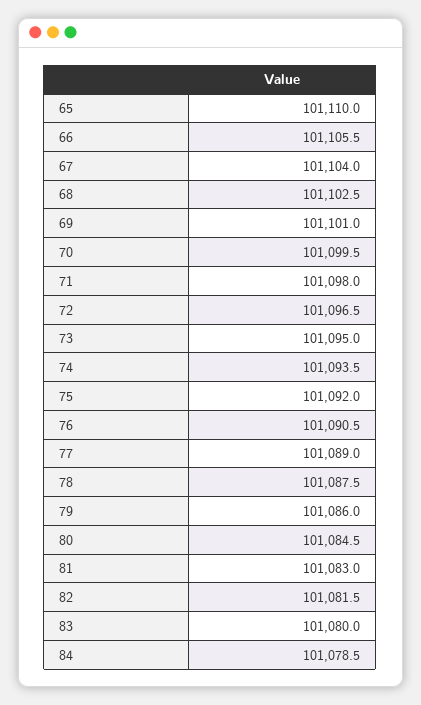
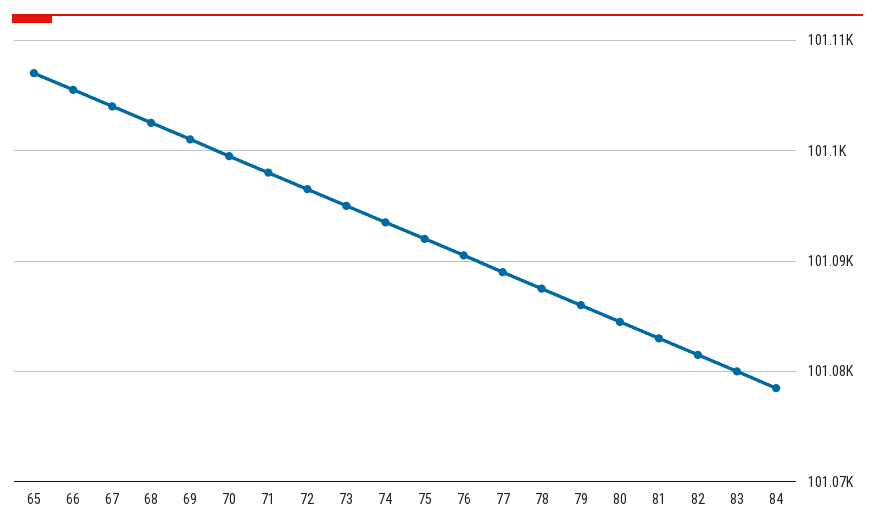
  {
-   "65": 101110,
+   "65": 101107,
    "66": 101105.5,
    "67": 101104,
    "68": 101102.5,
    "69": 101101,
    "70": 101099.5,
    "71": 101098,
    "72": 101096.5,
    "73": 101095,
    "74": 101093.5,
    "75": 101092,
    "76": 101090.5,
    "77": 101089,
    "78": 101087.5,
    "79": 101086,
    "80": 101084.5,
    "81": 101083,
    "82": 101081.5,
    "83": 101080,
    "84": 101078.5
  }

